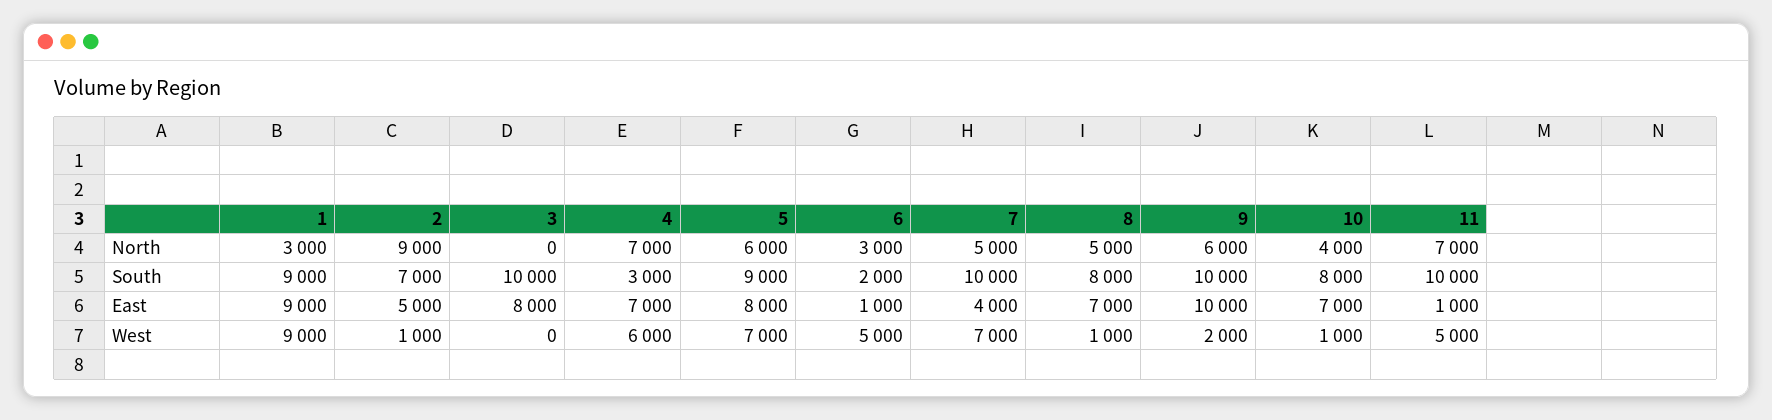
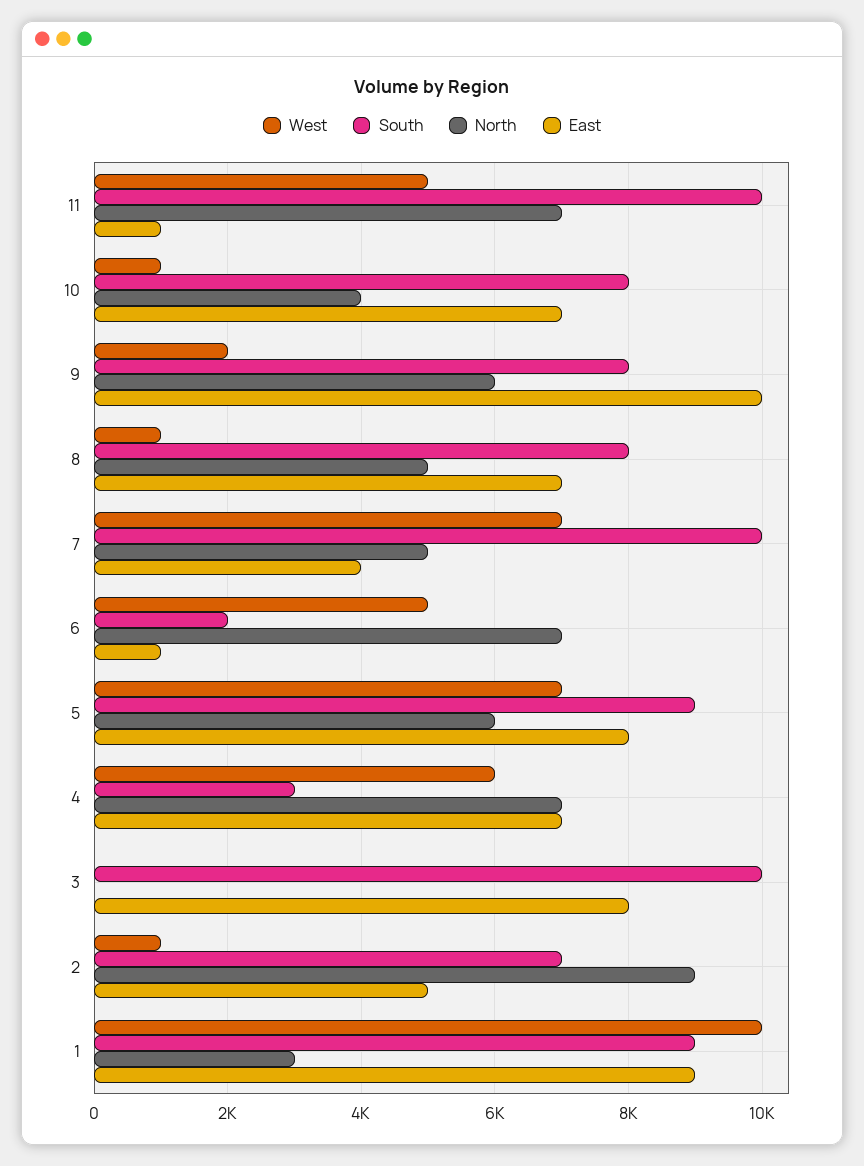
  {
    "North": {
      "1": 3000,
      "2": 9000,
      "3": 0,
      "4": 7000,
      "5": 6000,
-     "6": 3000,
+     "6": 7000,
      "7": 5000,
      "8": 5000,
      "9": 6000,
      "10": 4000,
      "11": 7000
    },
    "South": {
      "1": 9000,
      "2": 7000,
      "3": 10000,
      "4": 3000,
      "5": 9000,
      "6": 2000,
      "7": 10000,
      "8": 8000,
-     "9": 10000,
+     "9": 8000,
      "10": 8000,
      "11": 10000
    },
    "East": {
      "1": 9000,
      "2": 5000,
      "3": 8000,
      "4": 7000,
      "5": 8000,
      "6": 1000,
      "7": 4000,
      "8": 7000,
      "9": 10000,
      "10": 7000,
      "11": 1000
    },
    "West": {
-     "1": 9000,
+     "1": 10000,
      "2": 1000,
      "3": 0,
      "4": 6000,
      "5": 7000,
      "6": 5000,
      "7": 7000,
      "8": 1000,
      "9": 2000,
      "10": 1000,
      "11": 5000
    }
  }

